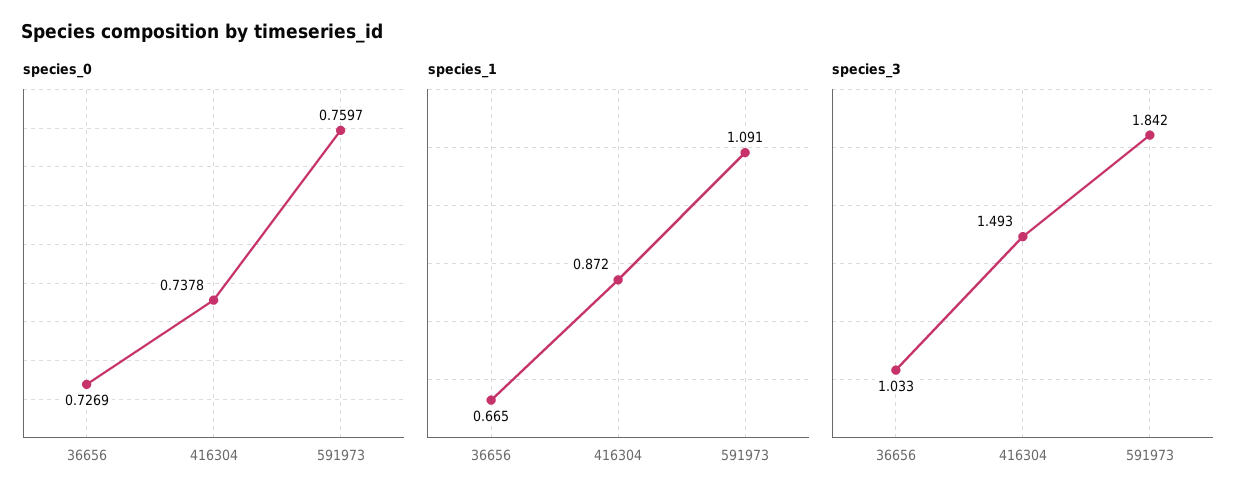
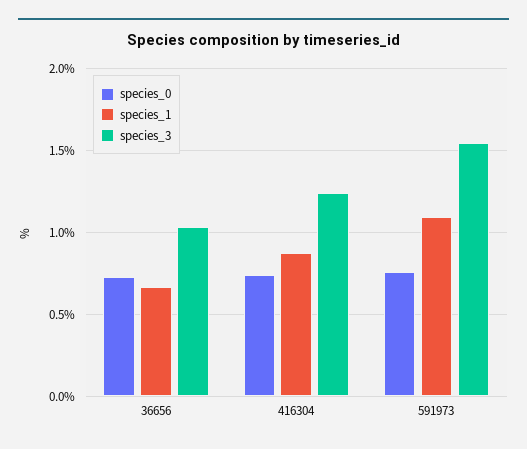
  {
    "species_0": {
      "36656": 0.7269,
      "416304": 0.7378,
      "591973": 0.7597
    },
    "species_1": {
      "36656": 0.665,
      "416304": 0.872,
      "591973": 1.091
    },
    "species_3": {
      "36656": 1.033,
-     "416304": 1.493,
+     "416304": 1.25,
-     "591973": 1.842
+     "591973": 1.55
    }
  }

